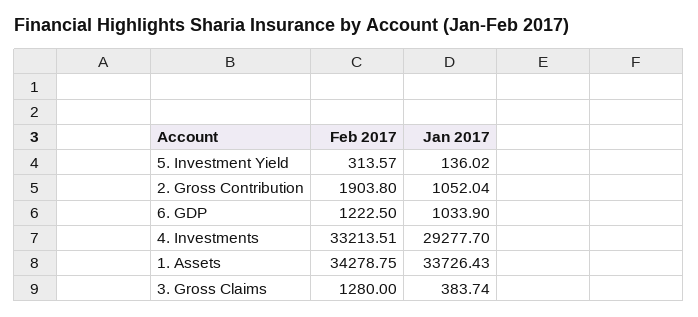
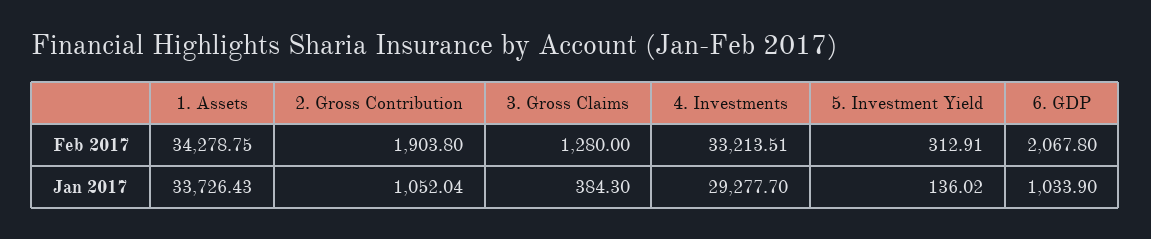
  {
    "Feb 2017": {
-     "5. Investment Yield": 313.57,
+     "5. Investment Yield": 312.91,
      "2. Gross Contribution": 1903.8,
-     "6. GDP": 1222.5,
+     "6. GDP": 2067.8,
      "4. Investments": 33213.51,
      "1. Assets": 34278.75,
      "3. Gross Claims": 1280
    },
    "Jan 2017": {
      "5. Investment Yield": 136.02,
      "2. Gross Contribution": 1052.04,
      "6. GDP": 1033.9,
      "4. Investments": 29277.7,
      "1. Assets": 33726.43,
-     "3. Gross Claims": 383.74
+     "3. Gross Claims": 384.3
    }
  }

